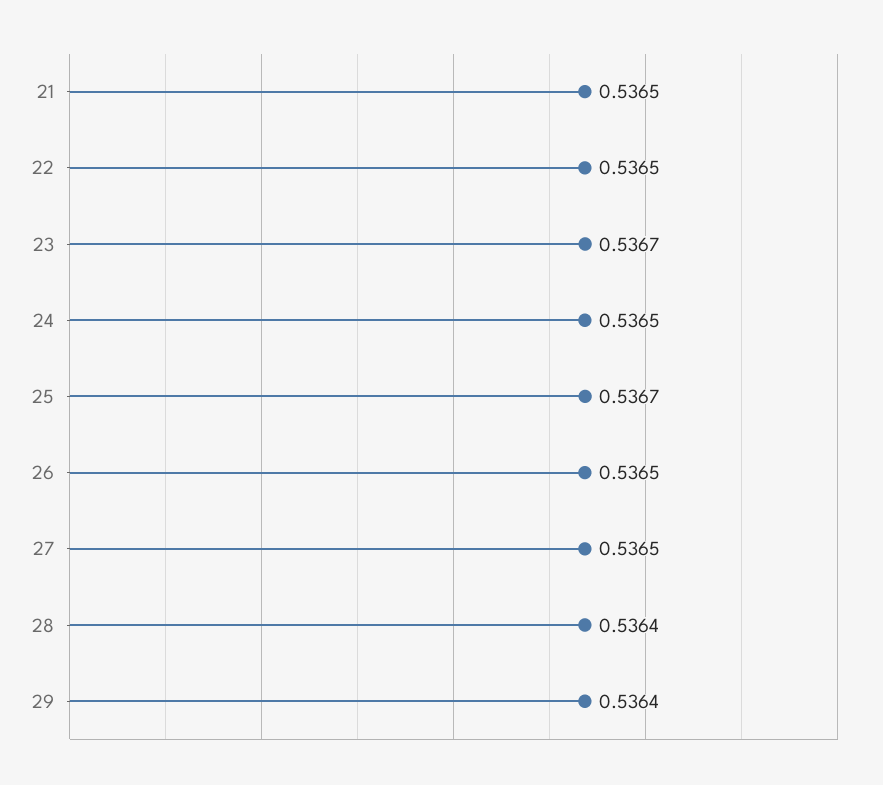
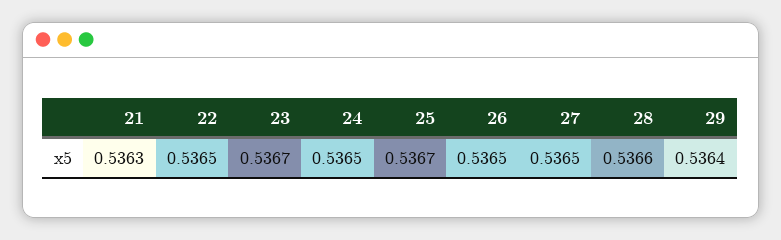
  {
-   "21": 0.5365,
+   "21": 0.5363,
    "22": 0.5365,
    "23": 0.5367,
    "24": 0.5365,
    "25": 0.5367,
    "26": 0.5365,
    "27": 0.5365,
-   "28": 0.5364,
+   "28": 0.5366,
    "29": 0.5364
  }

